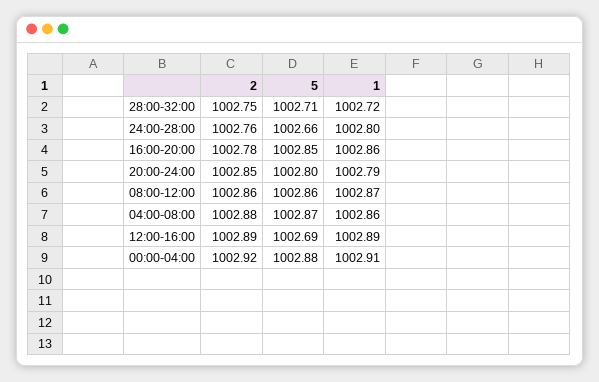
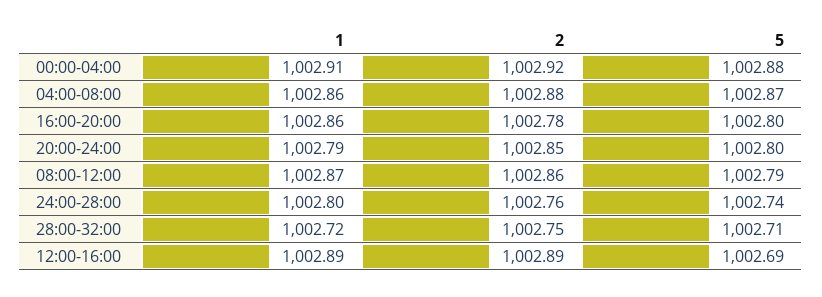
  {
    "2": {
      "28:00-32:00": 1002.75,
      "24:00-28:00": 1002.76,
      "16:00-20:00": 1002.78,
      "20:00-24:00": 1002.85,
      "08:00-12:00": 1002.86,
      "04:00-08:00": 1002.88,
      "12:00-16:00": 1002.89,
      "00:00-04:00": 1002.92
    },
    "5": {
      "28:00-32:00": 1002.71,
-     "24:00-28:00": 1002.66,
+     "24:00-28:00": 1002.74,
-     "16:00-20:00": 1002.85,
+     "16:00-20:00": 1002.8,
      "20:00-24:00": 1002.8,
-     "08:00-12:00": 1002.86,
+     "08:00-12:00": 1002.79,
      "04:00-08:00": 1002.87,
      "12:00-16:00": 1002.69,
      "00:00-04:00": 1002.88
    },
    "1": {
      "28:00-32:00": 1002.72,
      "24:00-28:00": 1002.8,
      "16:00-20:00": 1002.86,
      "20:00-24:00": 1002.79,
      "08:00-12:00": 1002.87,
      "04:00-08:00": 1002.86,
      "12:00-16:00": 1002.89,
      "00:00-04:00": 1002.91
    }
  }

